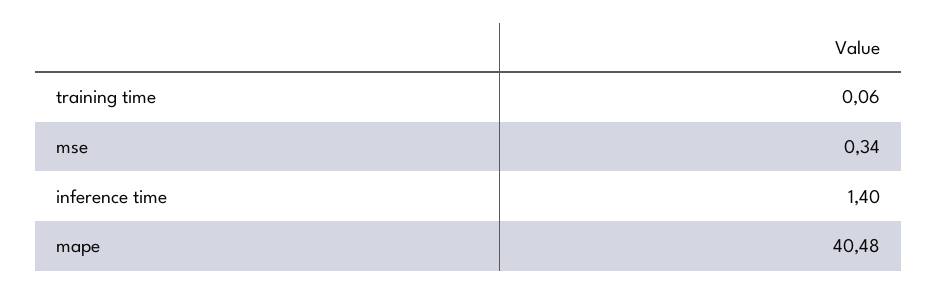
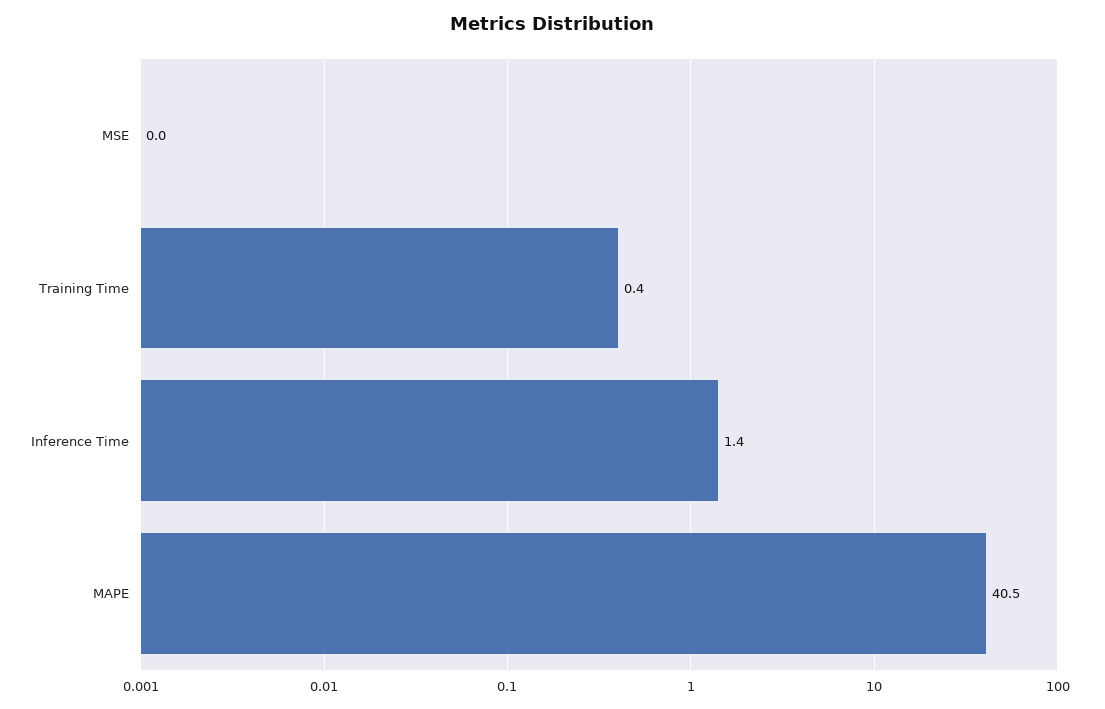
  {
-   "training time": 0.06,
+   "training time": 0.4,
-   "mse": 0.34,
+   "mse": 0,
    "inference time": 1.4,
    "mape": 40.48
  }

